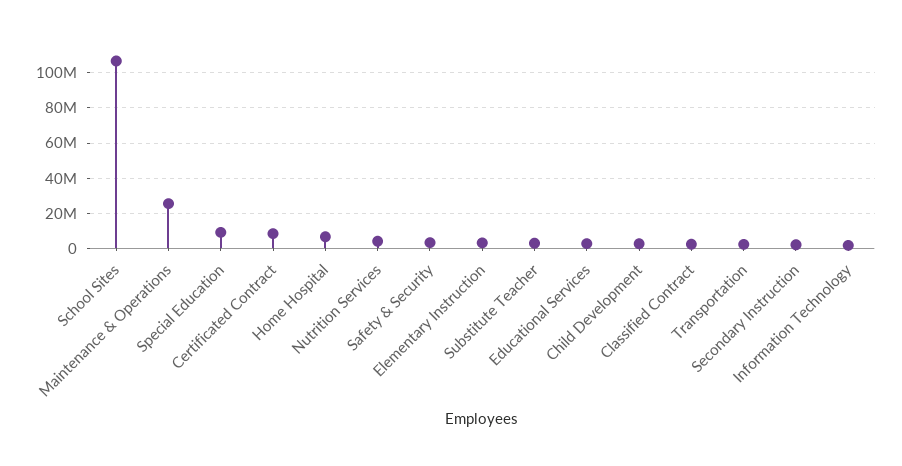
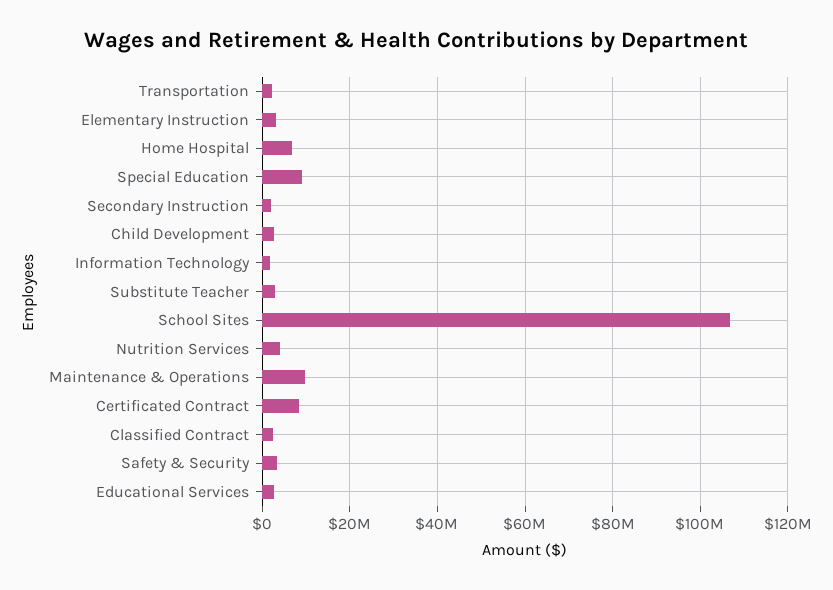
  {
    "School Sites": 106000000,
-   "Maintenance & Operations": 25000000,
+   "Maintenance & Operations": 10000000,
    "Special Education": 10000000,
    "Certificated Contract": 8000000,
    "Home Hospital": 6000000,
    "Nutrition Services": 4000000,
    "Safety & Security": 4000000,
    "Elementary Instruction": 4000000,
    "Substitute Teacher": 2000000,
    "Educational Services": 2000000,
    "Child Development": 2000000,
    "Classified Contract": 2000000,
    "Transportation": 2000000,
    "Secondary Instruction": 2000000,
    "Information Technology": 2000000
  }

